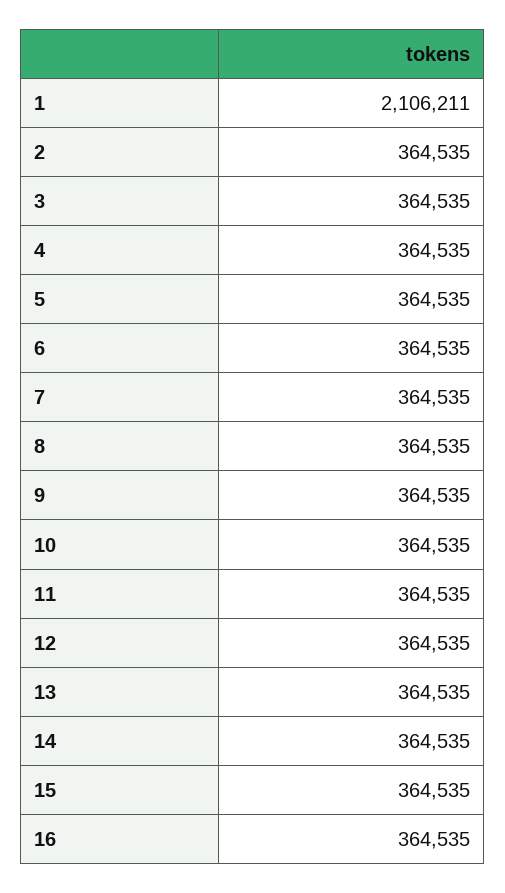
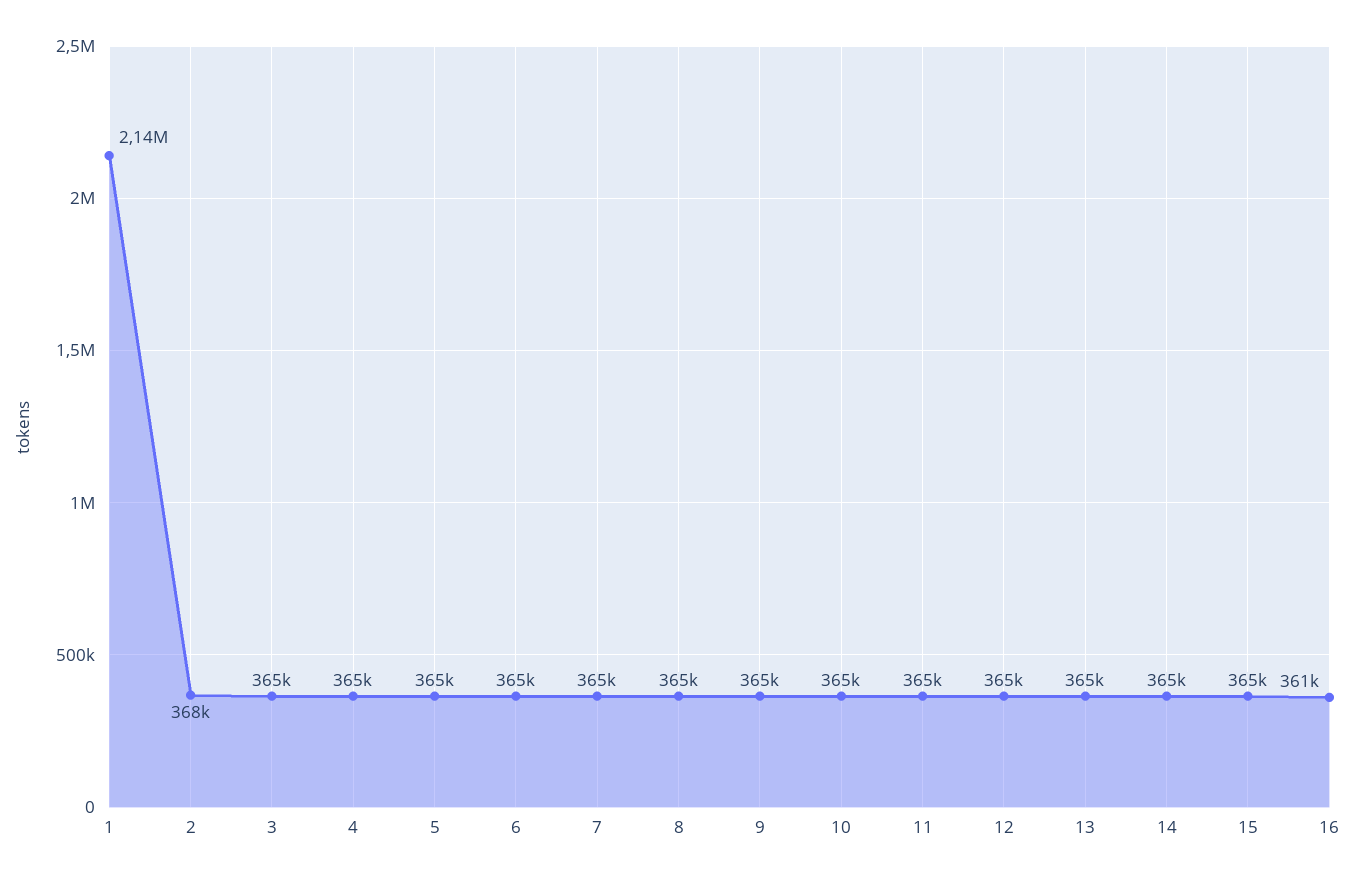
  {
-   "1": 2106211,
+   "1": 2140000,
-   "2": 364535,
+   "2": 368000,
    "3": 364535,
    "4": 364535,
    "5": 364535,
    "6": 364535,
    "7": 364535,
    "8": 364535,
    "9": 364535,
    "10": 364535,
    "11": 364535,
    "12": 364535,
    "13": 364535,
    "14": 364535,
    "15": 364535,
-   "16": 364535
+   "16": 361000
  }

